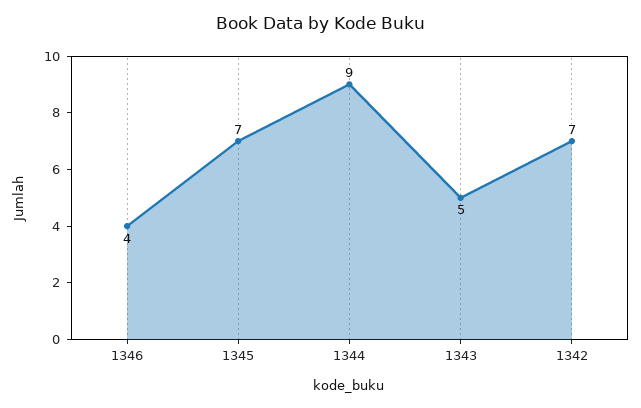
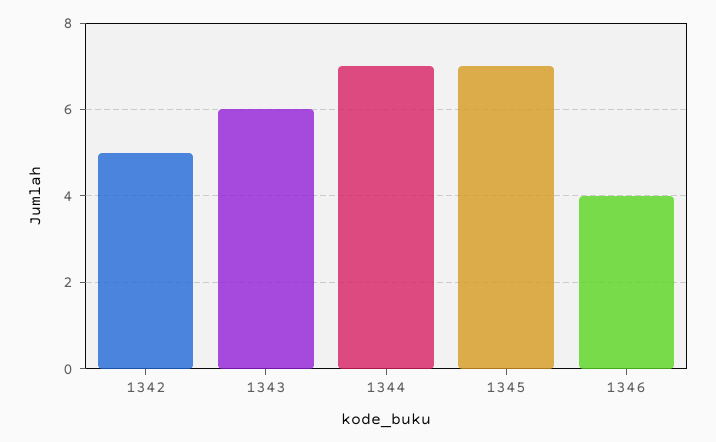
  {
    "1346": 4,
    "1345": 7,
-   "1344": 9,
+   "1344": 7,
-   "1343": 5,
+   "1343": 6,
-   "1342": 7
+   "1342": 5
  }

